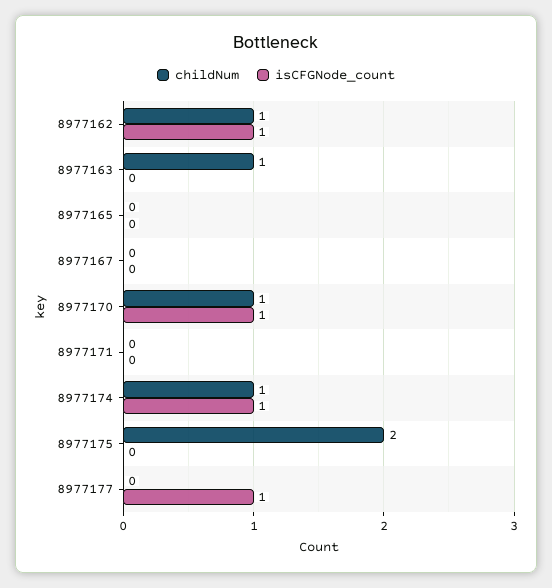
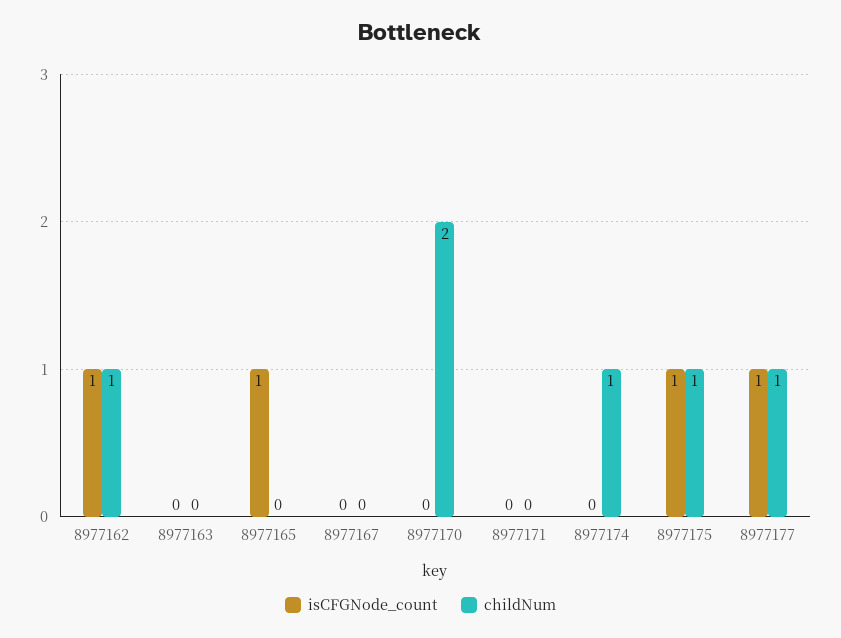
  {
    "childNum": {
      "8977162": 1,
-     "8977163": 1,
+     "8977163": 0,
      "8977165": 0,
      "8977167": 0,
-     "8977170": 1,
+     "8977170": 2,
      "8977171": 0,
      "8977174": 1,
-     "8977175": 2,
+     "8977175": 1,
-     "8977177": 0
+     "8977177": 1
    },
    "isCFGNode_count": {
      "8977162": 1,
      "8977163": 0,
-     "8977165": 0,
+     "8977165": 1,
      "8977167": 0,
-     "8977170": 1,
+     "8977170": 0,
      "8977171": 0,
-     "8977174": 1,
+     "8977174": 0,
-     "8977175": 0,
+     "8977175": 1,
      "8977177": 1
    }
  }

